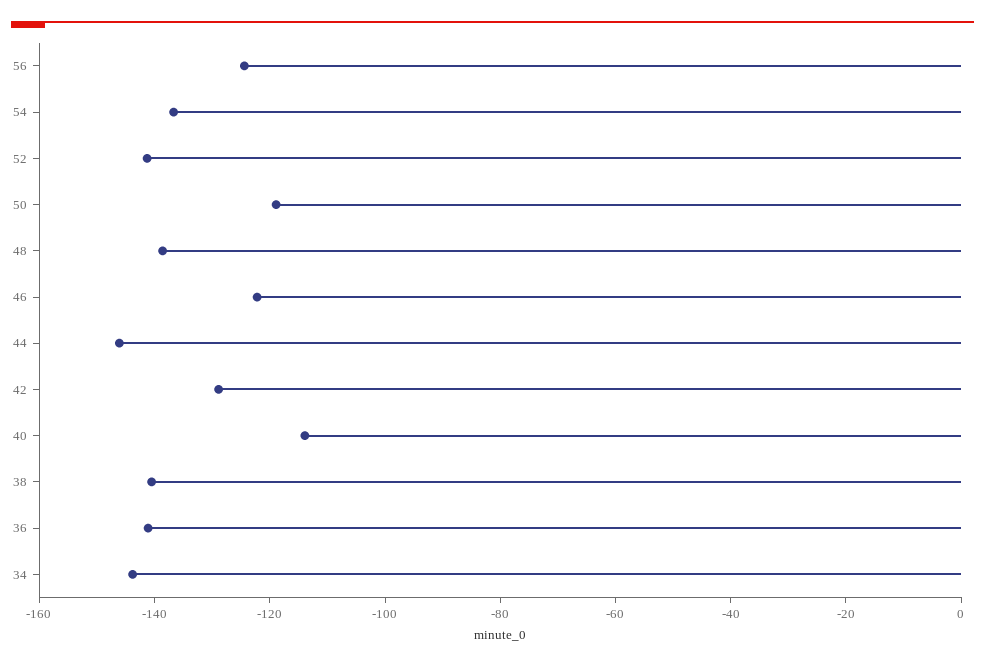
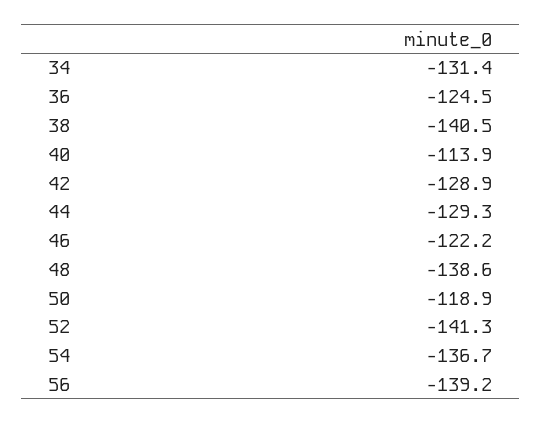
  {
-   "56": -125,
+   "56": -139.2,
    "54": -136.7,
    "52": -141.3,
    "50": -118.9,
    "48": -138.6,
    "46": -122.2,
-   "44": -145,
+   "44": -129.3,
    "42": -128.9,
    "40": -113.9,
    "38": -140.5,
-   "36": -140,
+   "36": -124.5,
-   "34": -145
+   "34": -131.4
  }

